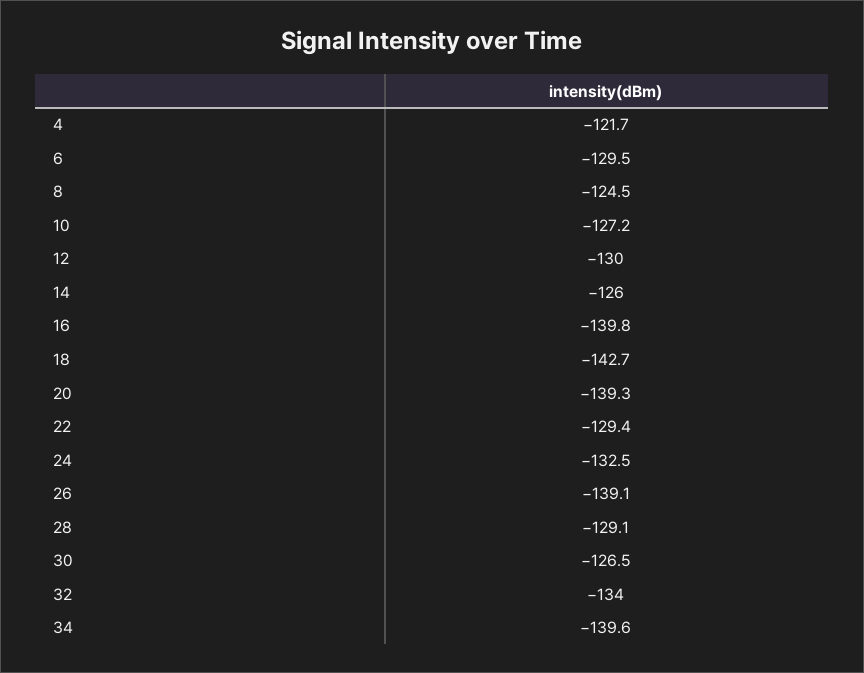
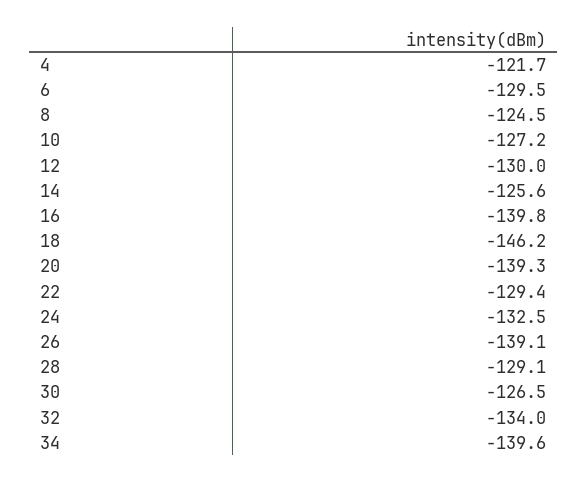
  {
    "4": -121.7,
    "6": -129.5,
    "8": -124.5,
    "10": -127.2,
    "12": -130,
-   "14": -126,
+   "14": -125.6,
    "16": -139.8,
-   "18": -142.7,
+   "18": -146.2,
    "20": -139.3,
    "22": -129.4,
    "24": -132.5,
    "26": -139.1,
    "28": -129.1,
    "30": -126.5,
    "32": -134,
    "34": -139.6
  }

